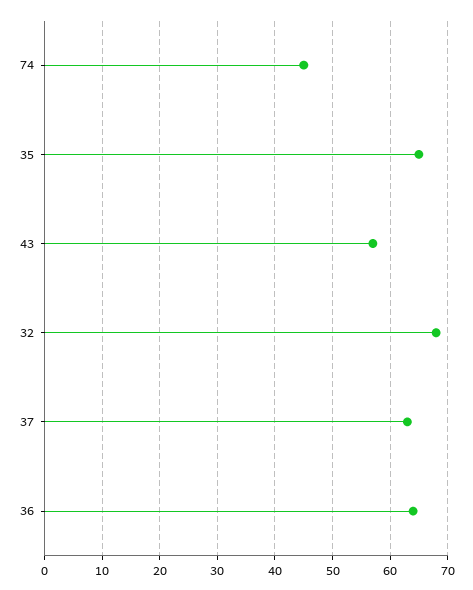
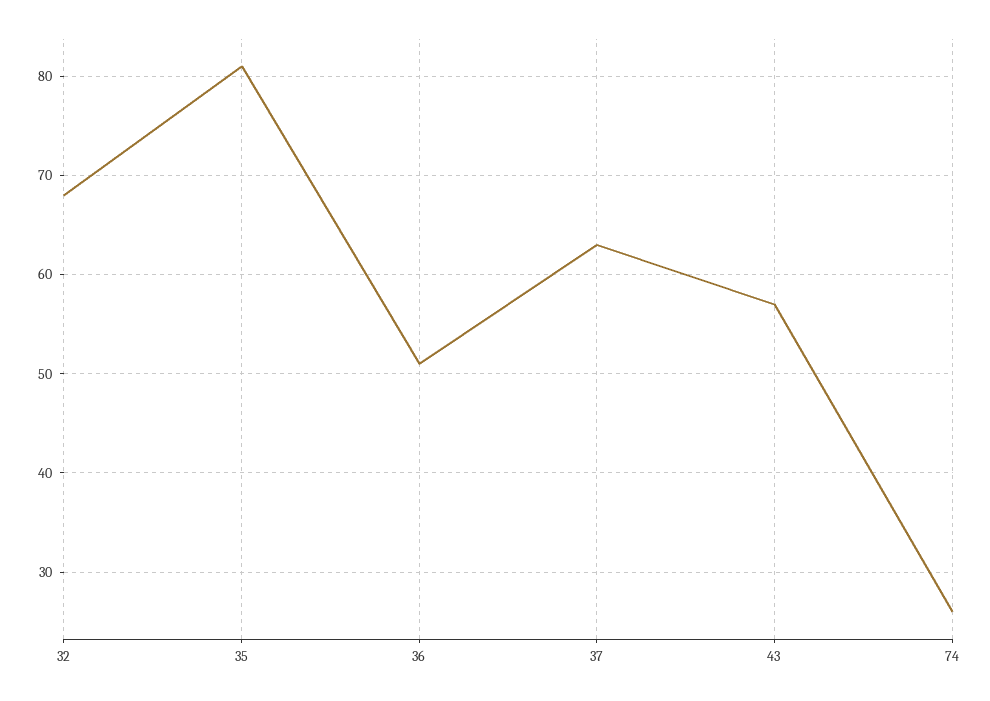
  {
-   "74": 45,
+   "74": 26,
-   "35": 65,
+   "35": 81,
    "43": 57,
    "32": 68,
    "37": 63,
-   "36": 65
+   "36": 51
  }

